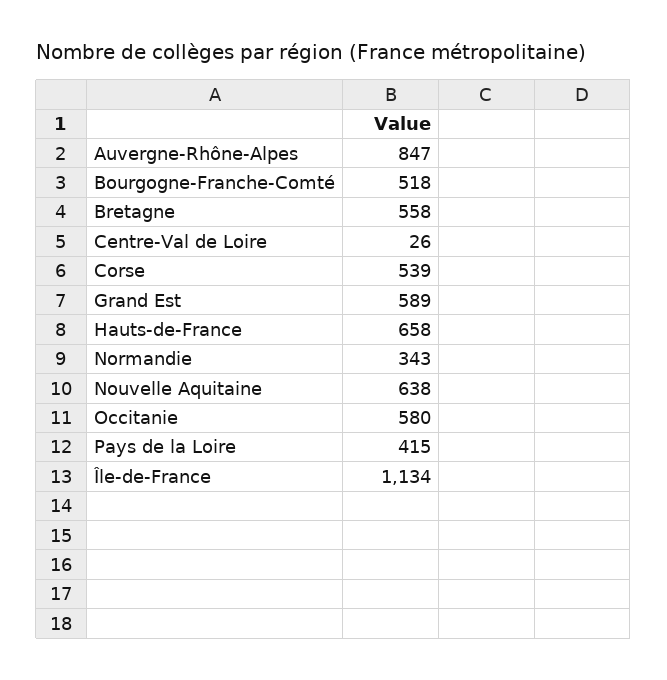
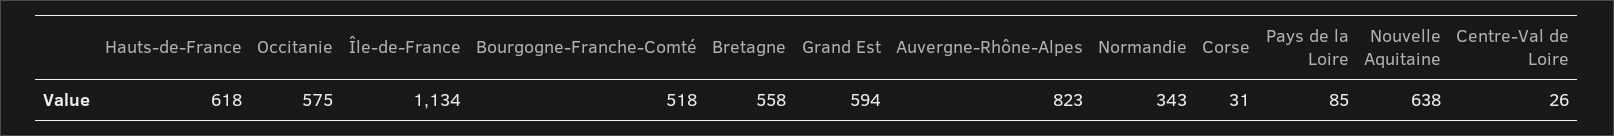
  {
-   "Auvergne-Rhône-Alpes": 847,
+   "Auvergne-Rhône-Alpes": 823,
    "Bourgogne-Franche-Comté": 518,
    "Bretagne": 558,
    "Centre-Val de Loire": 26,
-   "Corse": 539,
+   "Corse": 31,
-   "Grand Est": 589,
+   "Grand Est": 594,
-   "Hauts-de-France": 658,
+   "Hauts-de-France": 618,
    "Normandie": 343,
    "Nouvelle Aquitaine": 638,
-   "Occitanie": 580,
+   "Occitanie": 575,
-   "Pays de la Loire": 415,
+   "Pays de la Loire": 85,
    "Île-de-France": 1134
  }

